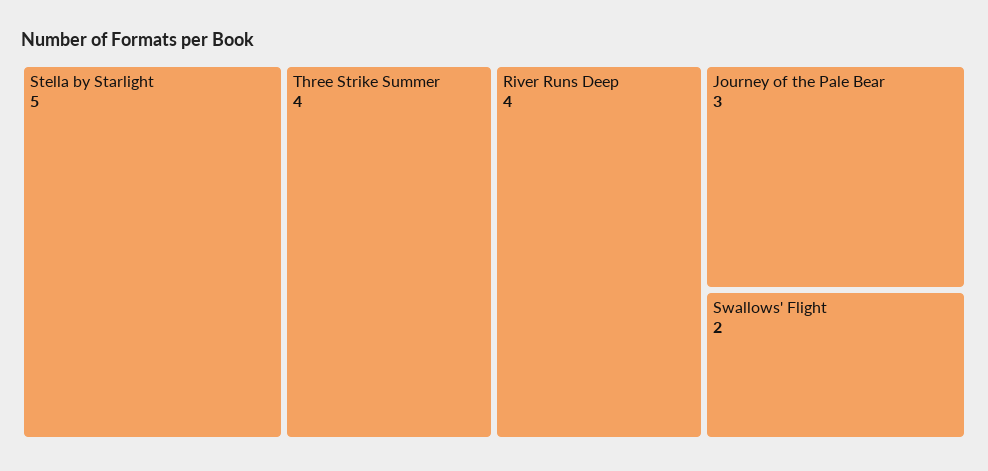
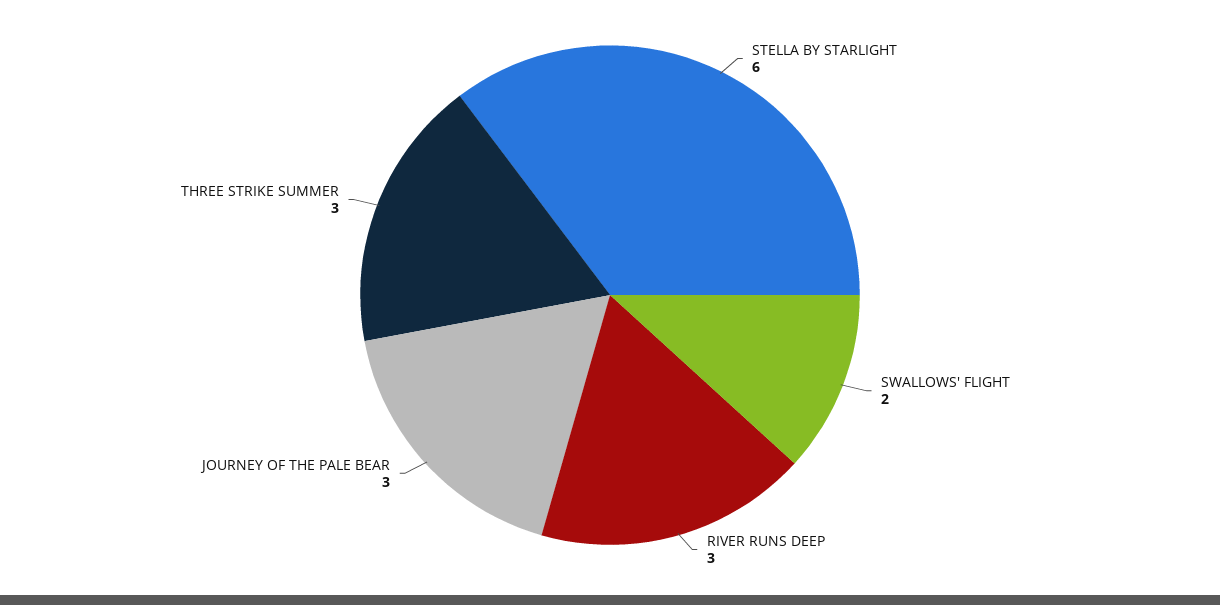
  {
-   "Stella by Starlight": 5,
+   "Stella by Starlight": 6,
-   "Three Strike Summer": 4,
+   "Three Strike Summer": 3,
-   "River Runs Deep": 4,
+   "River Runs Deep": 3,
    "Journey of the Pale Bear": 3,
    "Swallows' Flight": 2
  }

